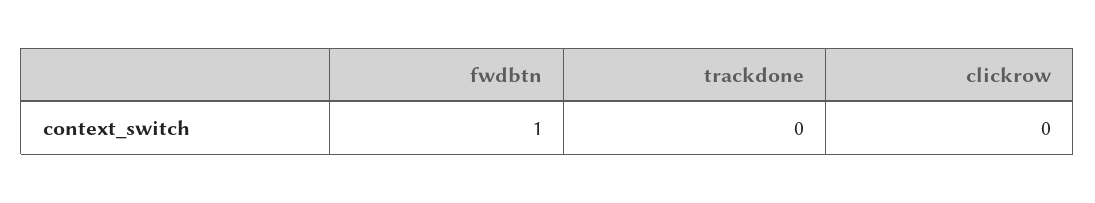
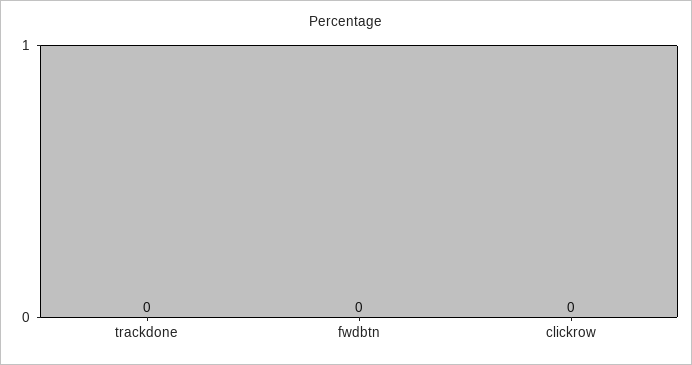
  {
-   "fwdbtn": 1,
+   "fwdbtn": 0,
    "trackdone": 0,
    "clickrow": 0
  }

